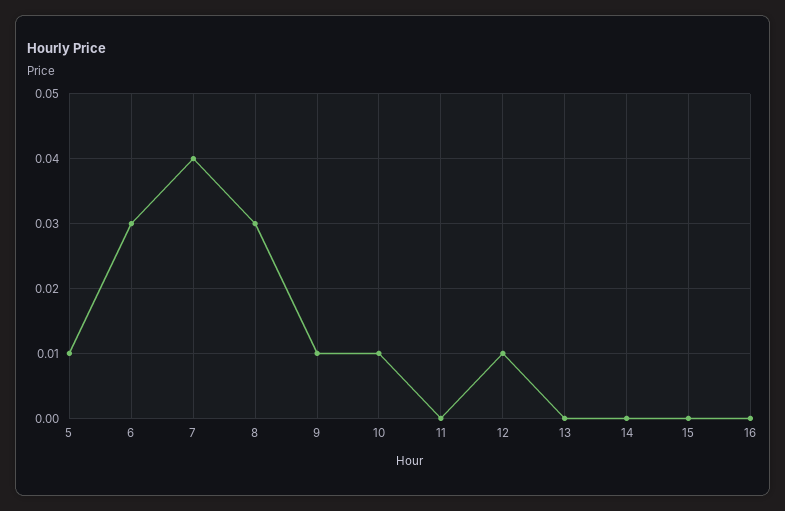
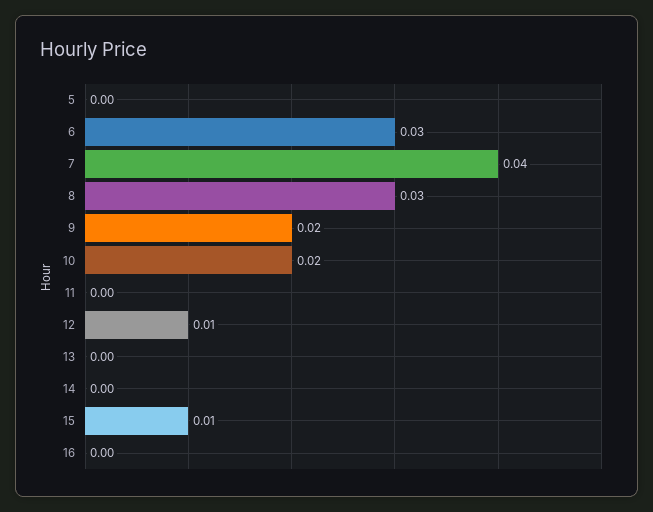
  {
-   "5": 0.01,
+   "5": 0,
    "6": 0.03,
    "7": 0.04,
    "8": 0.03,
-   "9": 0.01,
+   "9": 0.02,
-   "10": 0.01,
+   "10": 0.02,
    "11": 0,
    "12": 0.01,
    "13": 0,
    "14": 0,
-   "15": 0,
+   "15": 0.01,
    "16": 0
  }

